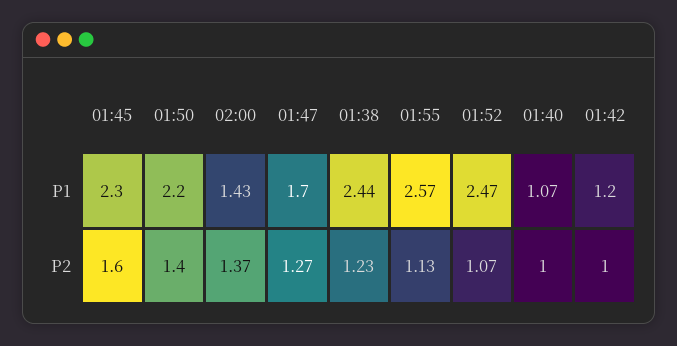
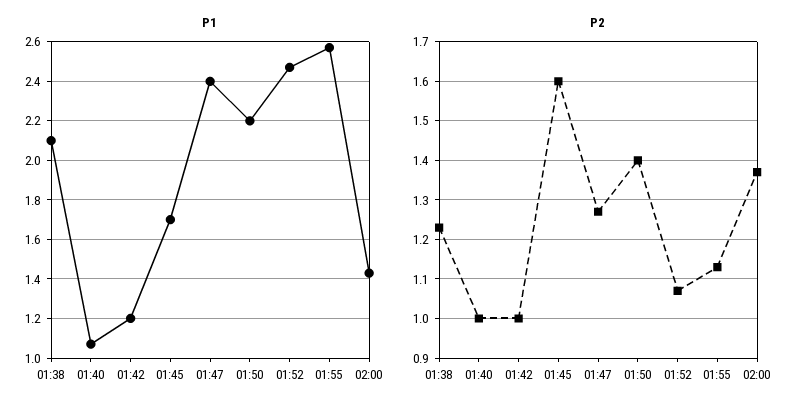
  {
    "P1": {
-     "01:45": 2.3,
+     "01:45": 1.7,
      "01:50": 2.2,
      "02:00": 1.43,
-     "01:47": 1.7,
+     "01:47": 2.4,
-     "01:38": 2.44,
+     "01:38": 2.1,
      "01:55": 2.57,
      "01:52": 2.47,
      "01:40": 1.07,
      "01:42": 1.2
    },
    "P2": {
      "01:45": 1.6,
      "01:50": 1.4,
      "02:00": 1.37,
      "01:47": 1.27,
      "01:38": 1.23,
      "01:55": 1.13,
      "01:52": 1.07,
      "01:40": 1,
      "01:42": 1
    }
  }

